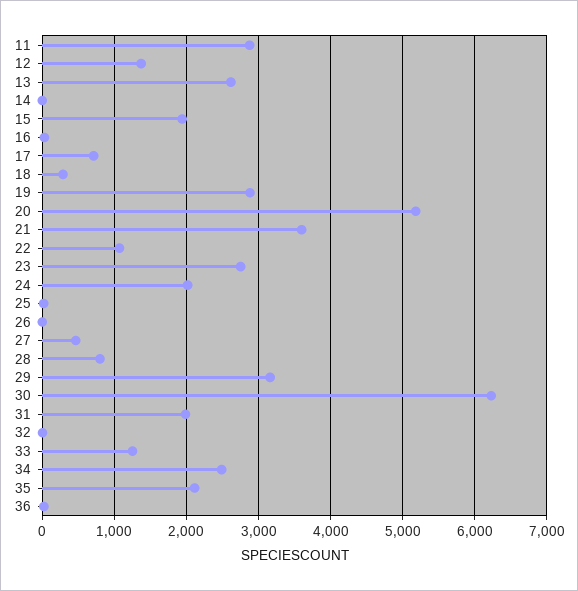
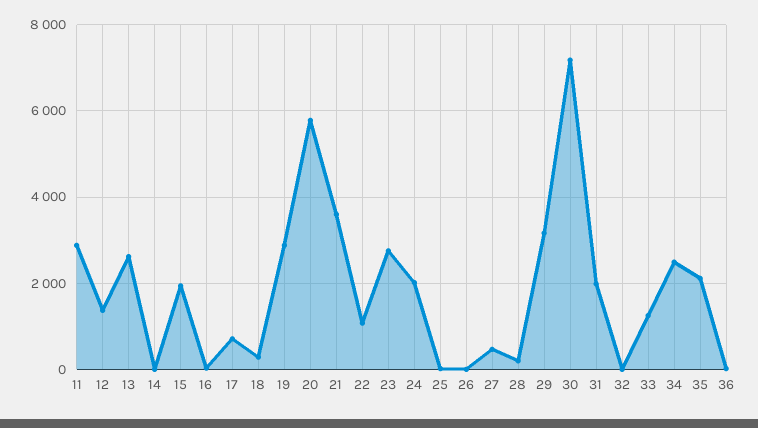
  {
    "11": 2900,
    "12": 1400,
    "13": 2600,
    "14": 0,
    "15": 1900,
    "16": 0,
    "17": 700,
    "18": 300,
    "19": 2900,
-   "20": 5200,
+   "20": 5800,
    "21": 3600,
    "22": 1100,
    "23": 2800,
    "24": 2000,
    "25": 0,
    "26": 0,
    "27": 500,
-   "28": 800,
+   "28": 200,
    "29": 3200,
-   "30": 6200,
+   "30": 7200,
    "31": 2000,
    "32": 0,
    "33": 1300,
    "34": 2500,
    "35": 2100,
    "36": 0
  }

